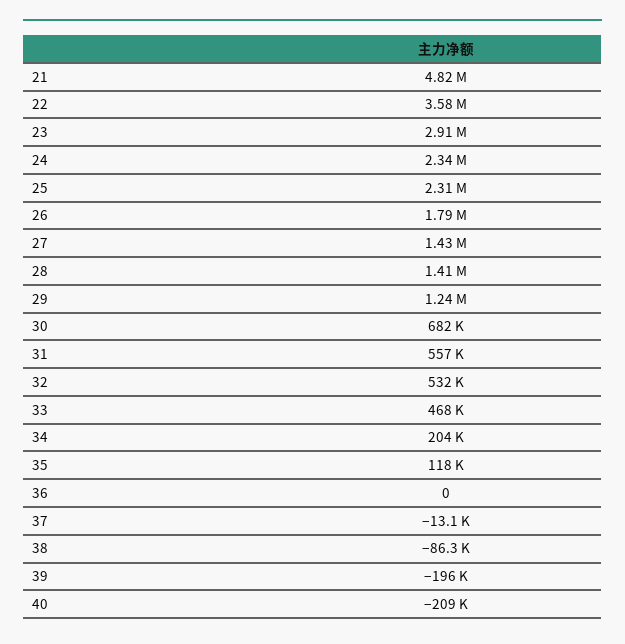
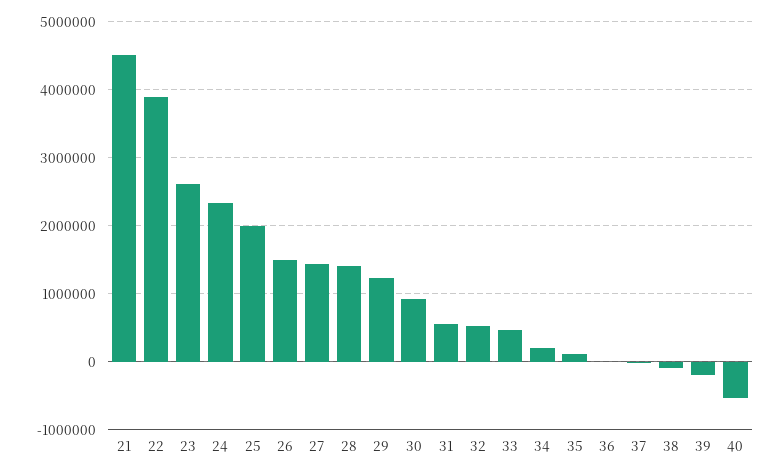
  {
-   "21": 4820000,
+   "21": 4500000,
-   "22": 3580000,
+   "22": 3900000,
-   "23": 2910000,
+   "23": 2600000,
    "24": 2340000,
-   "25": 2310000,
+   "25": 2000000,
-   "26": 1790000,
+   "26": 1500000,
    "27": 1430000,
    "28": 1410000,
    "29": 1240000,
-   "30": 682000,
+   "30": 900000,
    "31": 557000,
    "32": 532000,
    "33": 468000,
    "34": 204000,
    "35": 118000,
    "36": 0,
    "37": -13100,
    "38": -86300,
    "39": -196000,
-   "40": -209000
+   "40": -500000
  }

